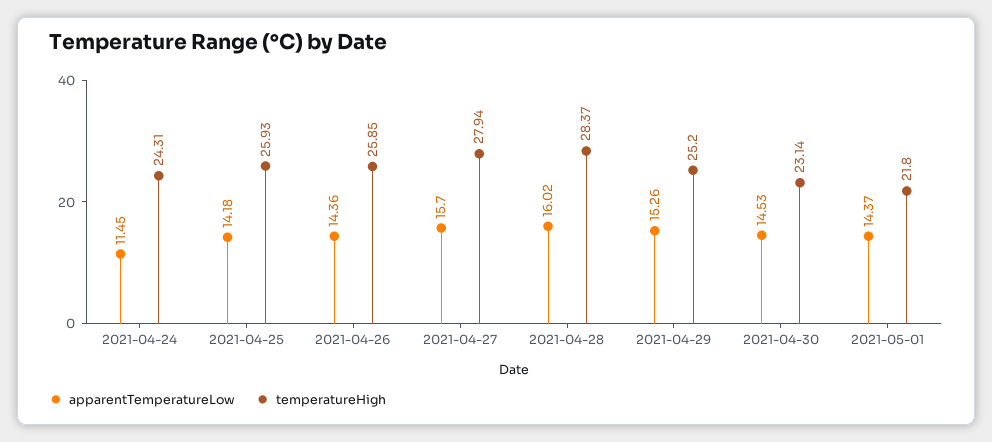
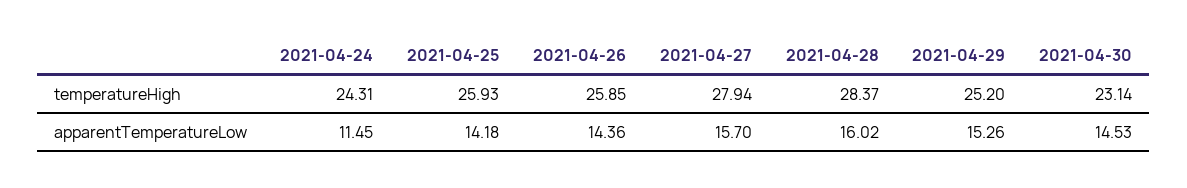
  {
    "apparentTemperatureLow": {
      "2021-04-24": 11.45,
      "2021-04-25": 14.18,
      "2021-04-26": 14.36,
      "2021-04-27": 15.7,
      "2021-04-28": 16.02,
      "2021-04-29": 15.26,
-     "2021-04-30": 14.53,
+     "2021-04-30": 14.53
-     "2021-05-01": 14.37
    },
    "temperatureHigh": {
      "2021-04-24": 24.31,
      "2021-04-25": 25.93,
      "2021-04-26": 25.85,
      "2021-04-27": 27.94,
      "2021-04-28": 28.37,
      "2021-04-29": 25.2,
-     "2021-04-30": 23.14,
+     "2021-04-30": 23.14
-     "2021-05-01": 21.8
    }
  }

